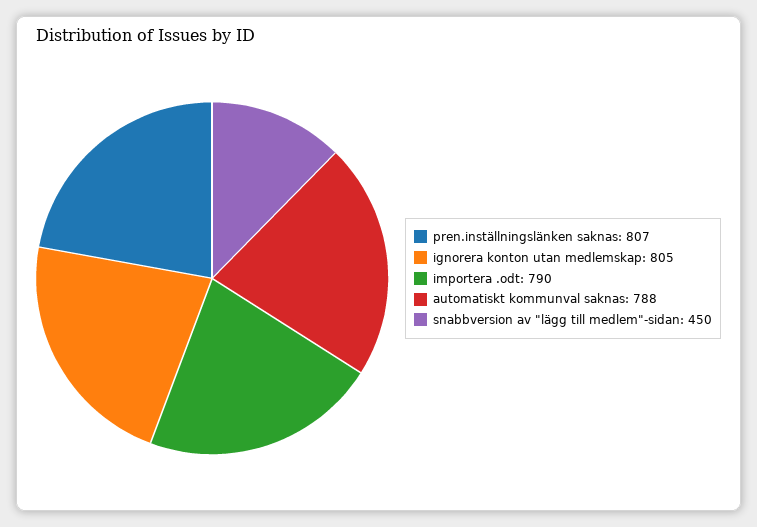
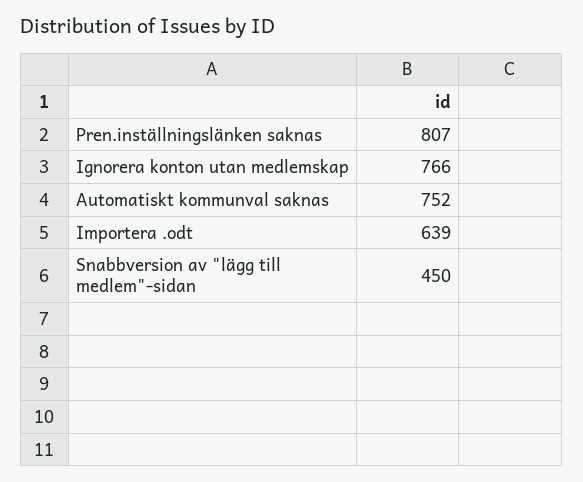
  {
    "pren.inställningslänken saknas": 807,
-   "ignorera konton utan medlemskap": 805,
+   "ignorera konton utan medlemskap": 766,
-   "importera .odt": 790,
+   "importera .odt": 639,
-   "automatiskt kommunval saknas": 788,
+   "automatiskt kommunval saknas": 752,
    "snabbversion av \"lägg till medlem\"-sidan": 450
  }

